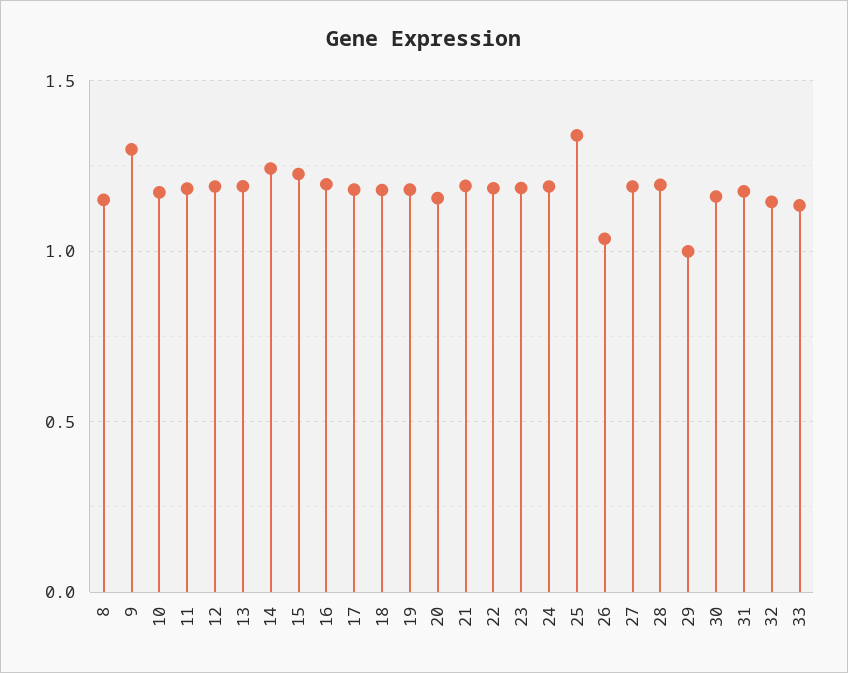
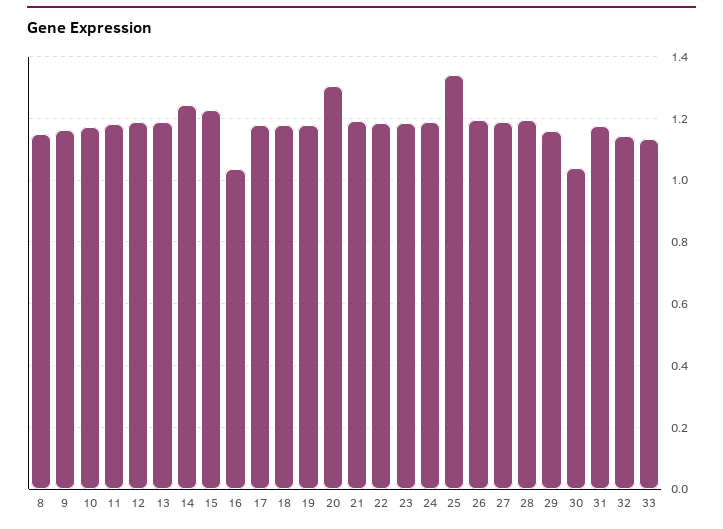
  {
    "8": 1.16,
-   "9": 1.3,
+   "9": 1.16,
    "10": 1.18,
    "11": 1.18,
    "12": 1.18,
    "13": 1.2,
    "14": 1.24,
    "15": 1.22,
-   "16": 1.2,
+   "16": 1.04,
    "17": 1.18,
    "18": 1.18,
    "19": 1.18,
-   "20": 1.15,
+   "20": 1.3,
    "21": 1.2,
    "22": 1.18,
    "23": 1.18,
    "24": 1.18,
    "25": 1.34,
-   "26": 1.05,
+   "26": 1.2,
    "27": 1.18,
    "28": 1.2,
-   "29": 1,
+   "29": 1.16,
-   "30": 1.15,
+   "30": 1.04,
    "31": 1.18,
    "32": 1.14,
    "33": 1.14
  }

